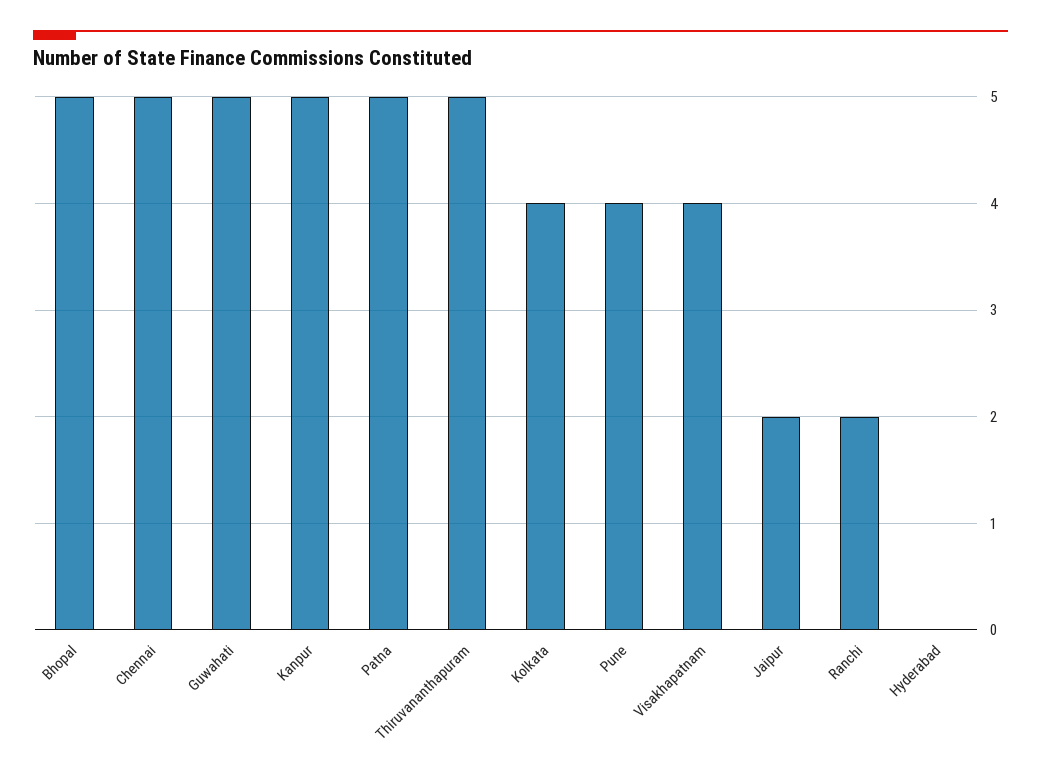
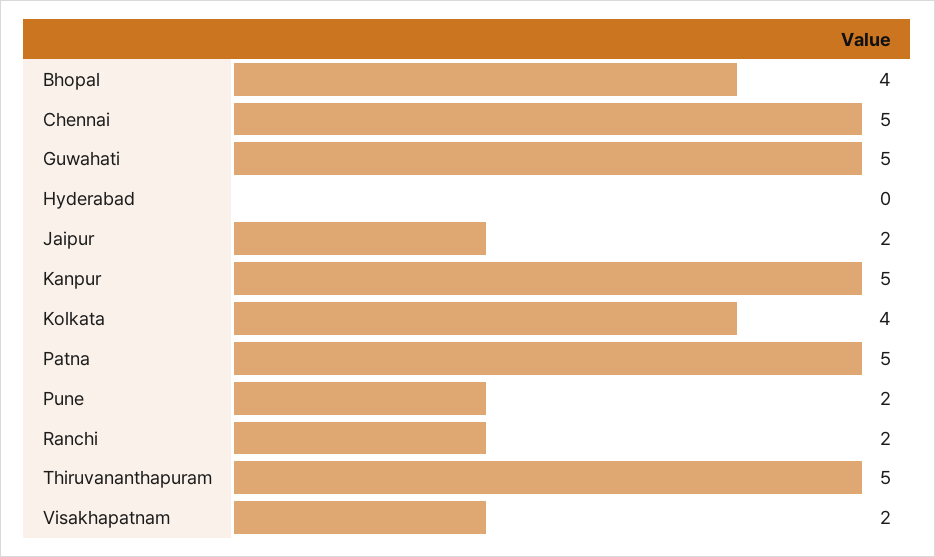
  {
-   "Bhopal": 5,
+   "Bhopal": 4,
    "Chennai": 5,
    "Guwahati": 5,
    "Kanpur": 5,
    "Patna": 5,
    "Thiruvananthapuram": 5,
    "Kolkata": 4,
-   "Pune": 4,
+   "Pune": 2,
-   "Visakhapatnam": 4,
+   "Visakhapatnam": 2,
    "Jaipur": 2,
    "Ranchi": 2,
    "Hyderabad": 0
  }

